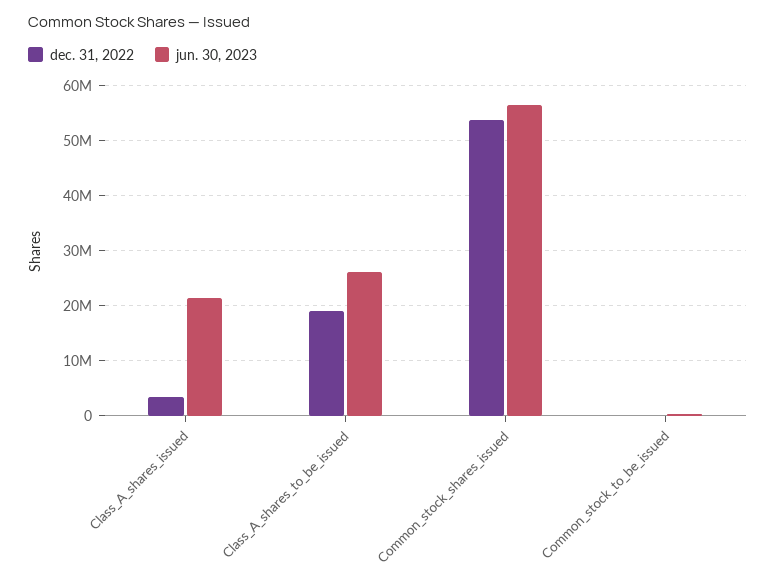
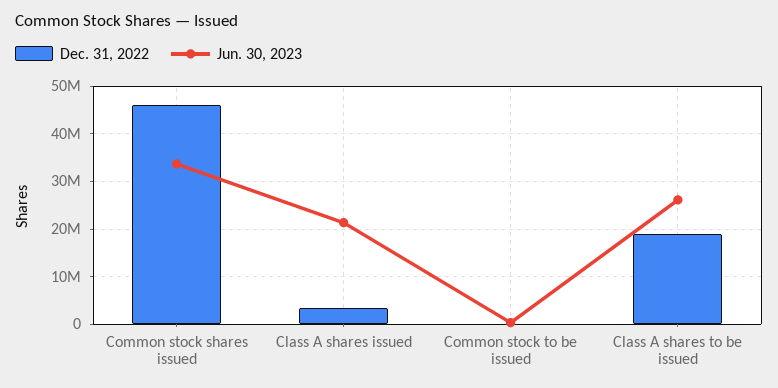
  {
    "dec. 31, 2022": {
      "Class_A_shares_issued": 4000000,
      "Class_A_shares_to_be_issued": 20000000,
-     "Common_stock_shares_issued": 54000000,
+     "Common_stock_shares_issued": 46000000,
      "Common_stock_to_be_issued": 0
    },
    "jun. 30, 2023": {
      "Class_A_shares_issued": 22000000,
      "Class_A_shares_to_be_issued": 26000000,
-     "Common_stock_shares_issued": 56000000,
+     "Common_stock_shares_issued": 34000000,
      "Common_stock_to_be_issued": 0
    }
  }

